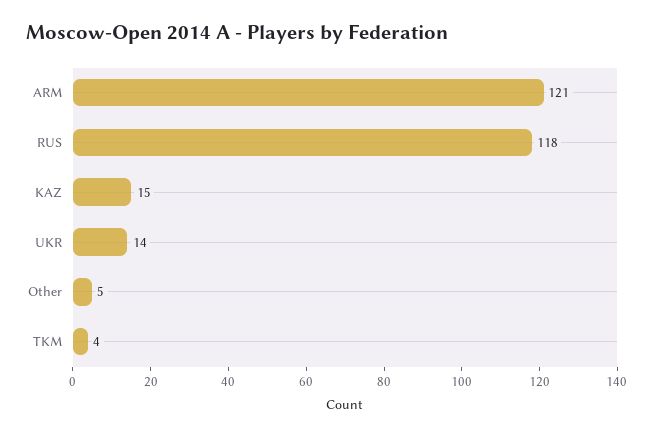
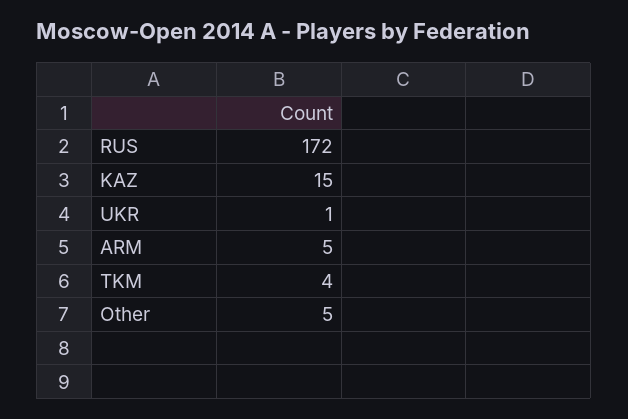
  {
-   "ARM": 121,
+   "ARM": 5,
-   "RUS": 118,
+   "RUS": 172,
    "KAZ": 15,
-   "UKR": 14,
+   "UKR": 1,
    "Other": 5,
    "TKM": 4
  }

